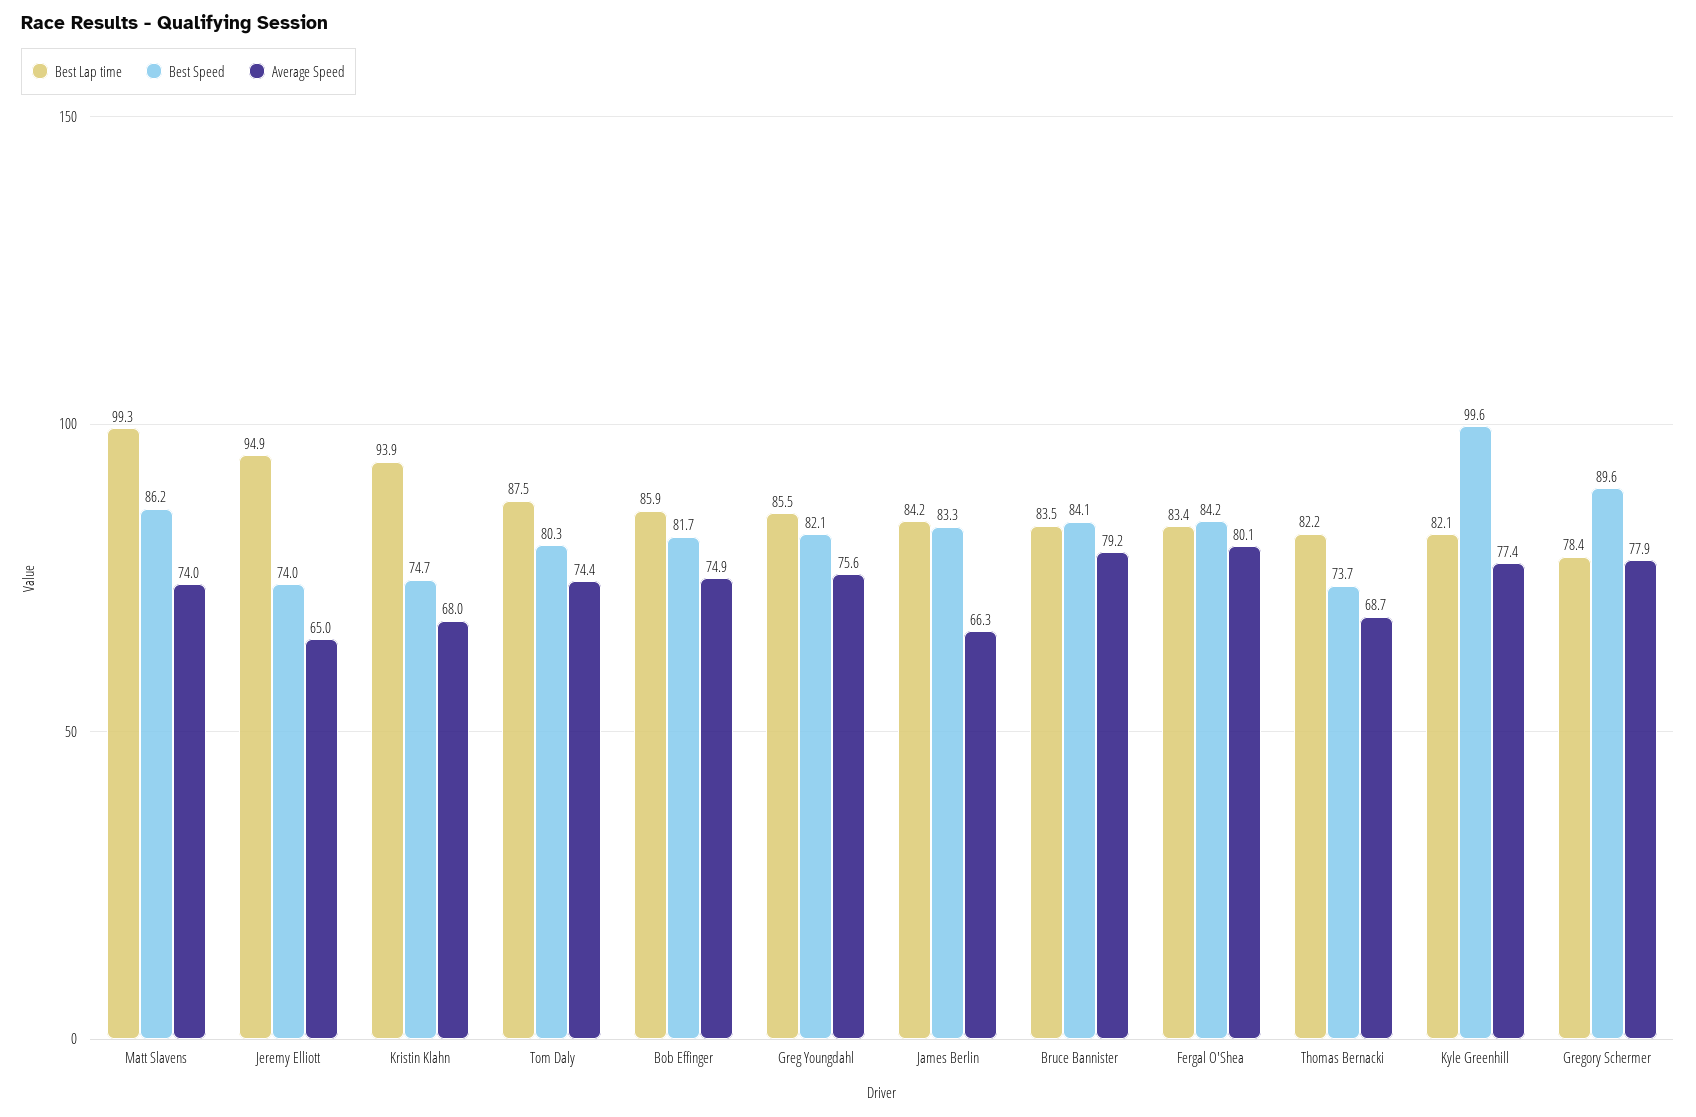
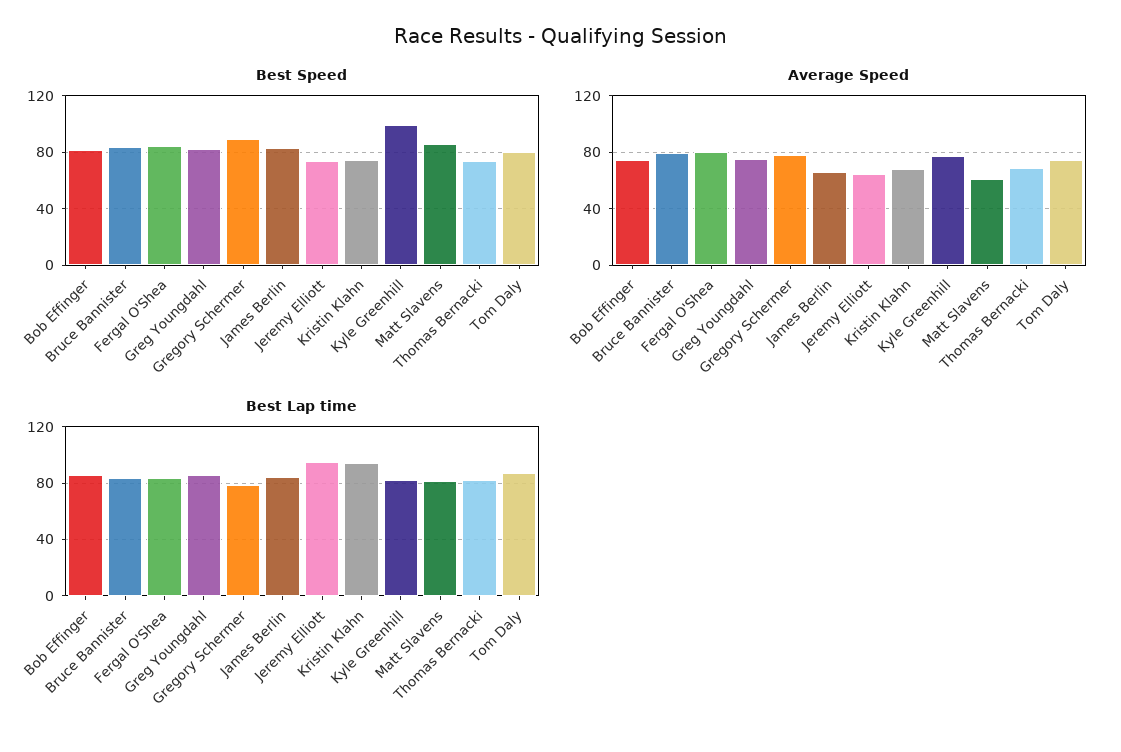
  {
    "Best Lap time": {
-     "Matt Slavens": 99.3,
+     "Matt Slavens": 80,
      "Jeremy Elliott": 94.9,
      "Kristin Klahn": 93.9,
      "Tom Daly": 87.5,
      "Bob Effinger": 85.9,
      "Greg Youngdahl": 85.5,
      "James Berlin": 84.2,
      "Bruce Bannister": 83.5,
      "Fergal O'Shea": 83.4,
      "Thomas Bernacki": 82.2,
      "Kyle Greenhill": 82.1,
      "Gregory Schermer": 78.4
    },
    "Best Speed": {
      "Matt Slavens": 86.2,
      "Jeremy Elliott": 74,
      "Kristin Klahn": 74.7,
      "Tom Daly": 80.3,
      "Bob Effinger": 81.7,
      "Greg Youngdahl": 82.1,
      "James Berlin": 83.3,
      "Bruce Bannister": 84.1,
      "Fergal O'Shea": 84.2,
      "Thomas Bernacki": 73.7,
      "Kyle Greenhill": 99.6,
      "Gregory Schermer": 89.6
    },
    "Average Speed": {
-     "Matt Slavens": 74,
+     "Matt Slavens": 60,
      "Jeremy Elliott": 65,
      "Kristin Klahn": 68,
      "Tom Daly": 74.4,
      "Bob Effinger": 74.9,
      "Greg Youngdahl": 75.6,
      "James Berlin": 66.3,
      "Bruce Bannister": 79.2,
      "Fergal O'Shea": 80.1,
      "Thomas Bernacki": 68.7,
      "Kyle Greenhill": 77.4,
      "Gregory Schermer": 77.9
    }
  }

